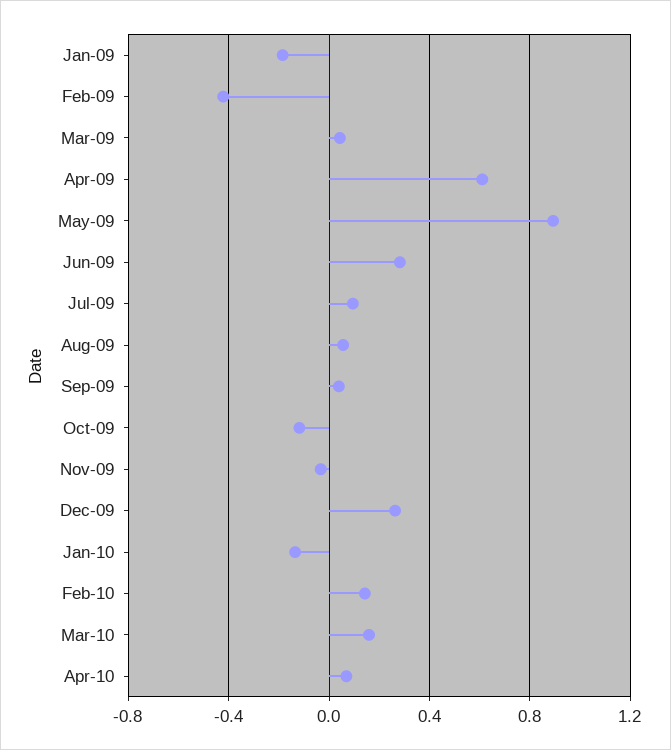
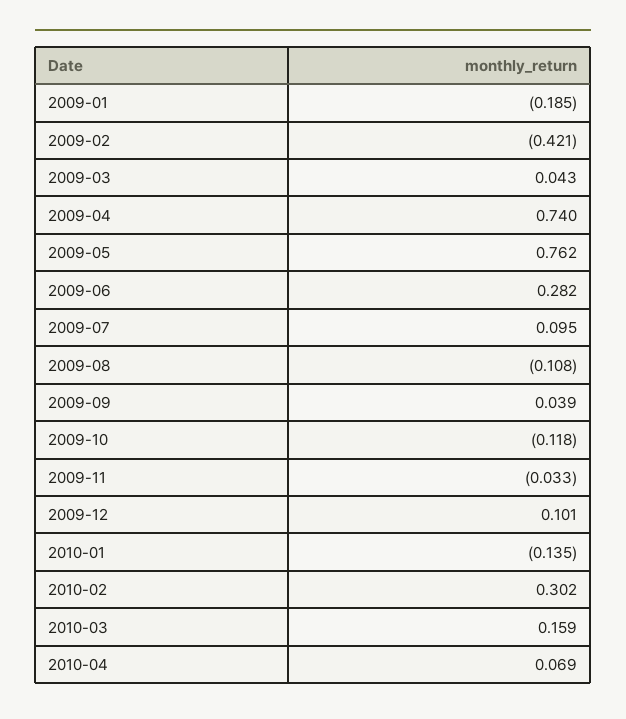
  {
    "Jan-09": -0.185,
    "Feb-09": -0.421,
    "Mar-09": 0.043,
-   "Apr-09": 0.6,
+   "Apr-09": 0.74,
-   "May-09": 0.9,
+   "May-09": 0.762,
    "Jun-09": 0.282,
    "Jul-09": 0.095,
-   "Aug-09": 0.05,
+   "Aug-09": -0.108,
    "Sep-09": 0.039,
    "Oct-09": -0.118,
    "Nov-09": -0.033,
-   "Dec-09": 0.25,
+   "Dec-09": 0.101,
    "Jan-10": -0.135,
-   "Feb-10": 0.15,
+   "Feb-10": 0.302,
    "Mar-10": 0.159,
    "Apr-10": 0.069
  }

